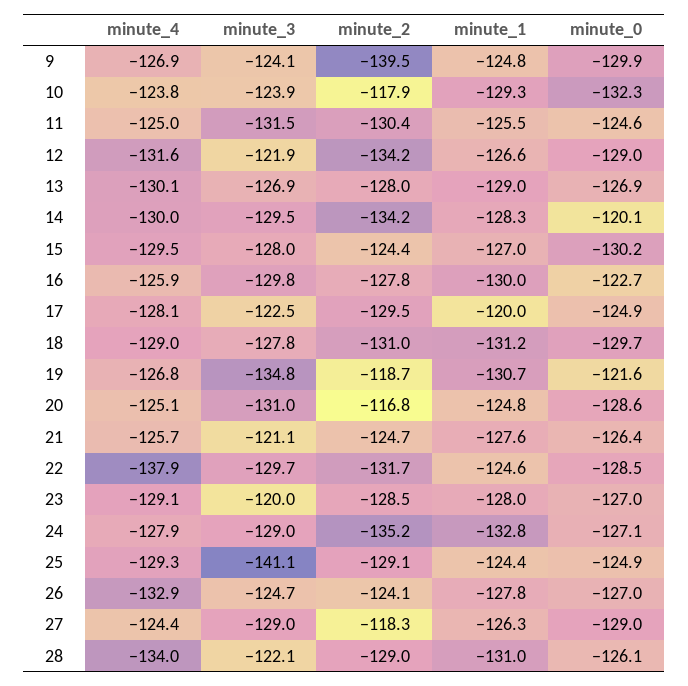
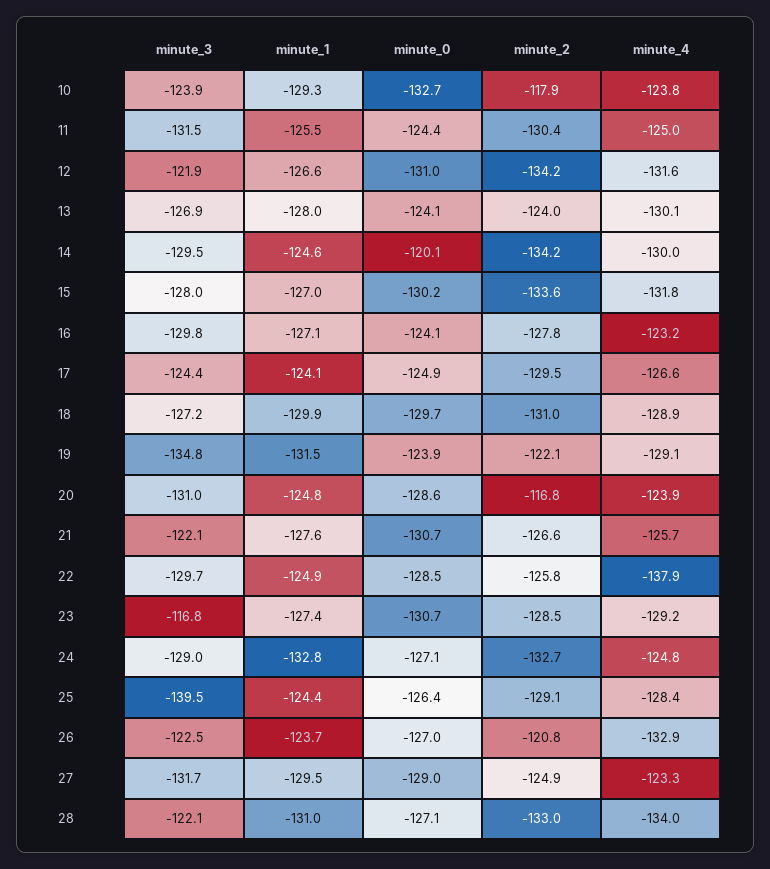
  {
    "minute_4": {
-     "9": -126.9,
      "10": -123.8,
      "11": -125,
      "12": -131.6,
      "13": -130.1,
      "14": -130,
-     "15": -129.5,
+     "15": -131.8,
-     "16": -125.9,
+     "16": -123.2,
-     "17": -128.1,
+     "17": -126.6,
-     "18": -129,
+     "18": -128.9,
-     "19": -126.8,
+     "19": -129.1,
-     "20": -125.1,
+     "20": -123.9,
      "21": -125.7,
      "22": -137.9,
-     "23": -129.1,
+     "23": -129.2,
-     "24": -127.9,
+     "24": -124.8,
-     "25": -129.3,
+     "25": -128.4,
      "26": -132.9,
-     "27": -124.4,
+     "27": -123.3,
      "28": -134
    },
    "minute_3": {
-     "9": -124.1,
      "10": -123.9,
      "11": -131.5,
      "12": -121.9,
      "13": -126.9,
      "14": -129.5,
      "15": -128,
      "16": -129.8,
-     "17": -122.5,
+     "17": -124.4,
-     "18": -127.8,
+     "18": -127.2,
      "19": -134.8,
      "20": -131,
-     "21": -121.1,
+     "21": -122.1,
      "22": -129.7,
-     "23": -120,
+     "23": -116.8,
      "24": -129,
-     "25": -141.1,
+     "25": -139.5,
-     "26": -124.7,
+     "26": -122.5,
-     "27": -129,
+     "27": -131.7,
      "28": -122.1
    },
    "minute_2": {
-     "9": -139.5,
      "10": -117.9,
      "11": -130.4,
      "12": -134.2,
-     "13": -128,
+     "13": -124,
      "14": -134.2,
-     "15": -124.4,
+     "15": -133.6,
      "16": -127.8,
      "17": -129.5,
      "18": -131,
-     "19": -118.7,
+     "19": -122.1,
      "20": -116.8,
-     "21": -124.7,
+     "21": -126.6,
-     "22": -131.7,
+     "22": -125.8,
      "23": -128.5,
-     "24": -135.2,
+     "24": -132.7,
      "25": -129.1,
-     "26": -124.1,
+     "26": -120.8,
-     "27": -118.3,
+     "27": -124.9,
-     "28": -129
+     "28": -133
    },
    "minute_1": {
-     "9": -124.8,
      "10": -129.3,
      "11": -125.5,
      "12": -126.6,
-     "13": -129,
+     "13": -128,
-     "14": -128.3,
+     "14": -124.6,
      "15": -127,
-     "16": -130,
+     "16": -127.1,
-     "17": -120,
+     "17": -124.1,
-     "18": -131.2,
+     "18": -129.9,
-     "19": -130.7,
+     "19": -131.5,
      "20": -124.8,
      "21": -127.6,
-     "22": -124.6,
+     "22": -124.9,
-     "23": -128,
+     "23": -127.4,
      "24": -132.8,
      "25": -124.4,
-     "26": -127.8,
+     "26": -123.7,
-     "27": -126.3,
+     "27": -129.5,
      "28": -131
    },
    "minute_0": {
-     "9": -129.9,
-     "10": -132.3,
+     "10": -132.7,
-     "11": -124.6,
+     "11": -124.4,
-     "12": -129,
+     "12": -131,
-     "13": -126.9,
+     "13": -124.1,
      "14": -120.1,
      "15": -130.2,
-     "16": -122.7,
+     "16": -124.1,
      "17": -124.9,
      "18": -129.7,
-     "19": -121.6,
+     "19": -123.9,
      "20": -128.6,
-     "21": -126.4,
+     "21": -130.7,
      "22": -128.5,
-     "23": -127,
+     "23": -130.7,
      "24": -127.1,
-     "25": -124.9,
+     "25": -126.4,
      "26": -127,
      "27": -129,
-     "28": -126.1
+     "28": -127.1
    }
  }

